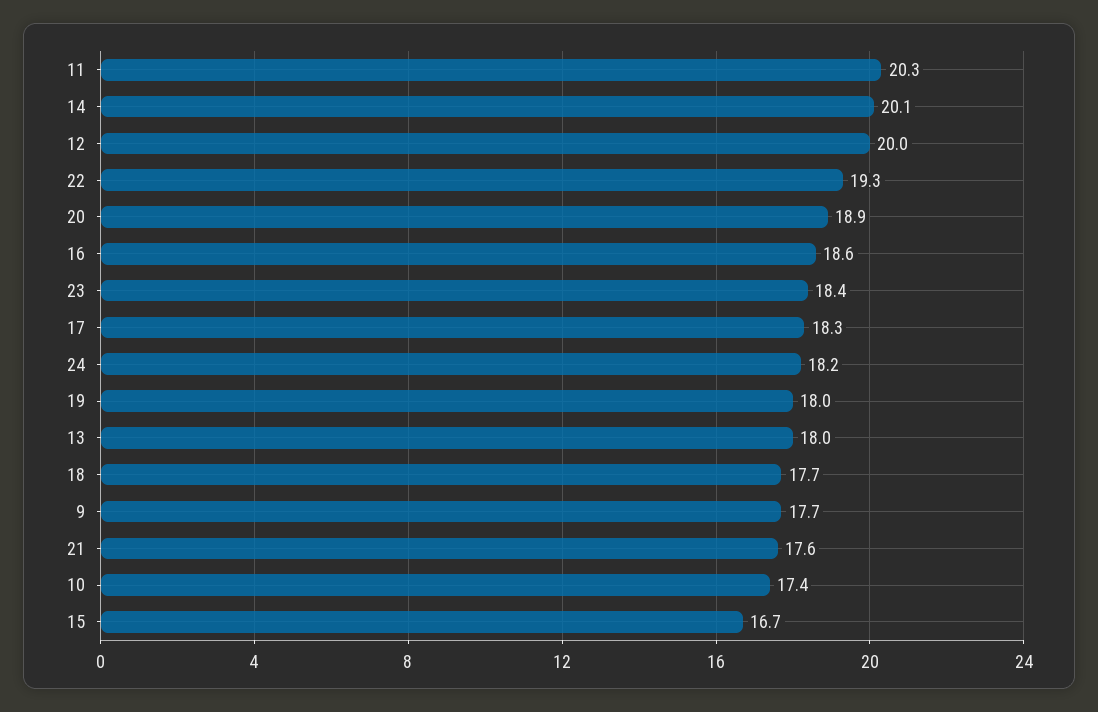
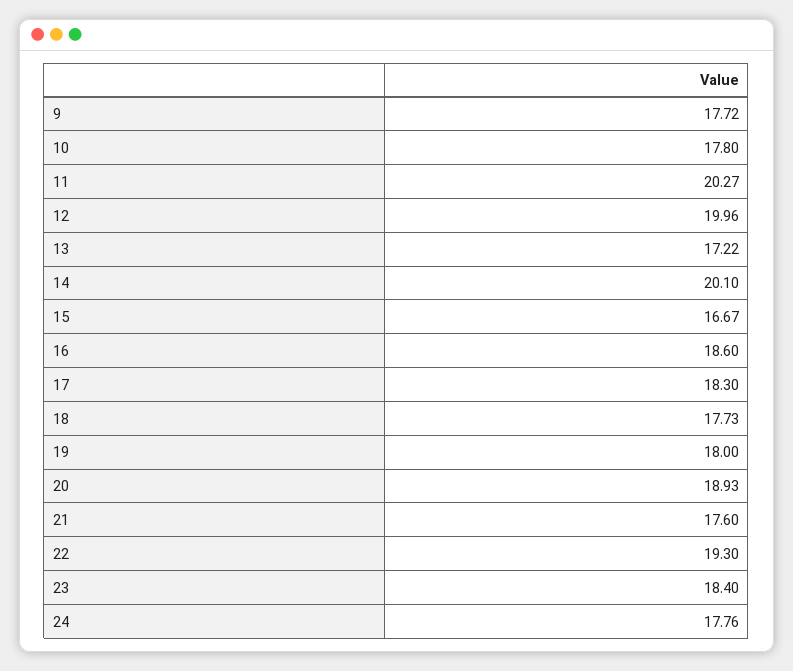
  {
    "11": 20.27,
    "14": 20.1,
    "12": 19.96,
    "22": 19.3,
    "20": 18.93,
    "16": 18.6,
    "23": 18.4,
    "17": 18.3,
-   "24": 18.2,
+   "24": 17.76,
    "19": 18,
-   "13": 18,
+   "13": 17.22,
    "18": 17.73,
    "9": 17.72,
    "21": 17.6,
-   "10": 17.4,
+   "10": 17.8,
    "15": 16.67
  }

